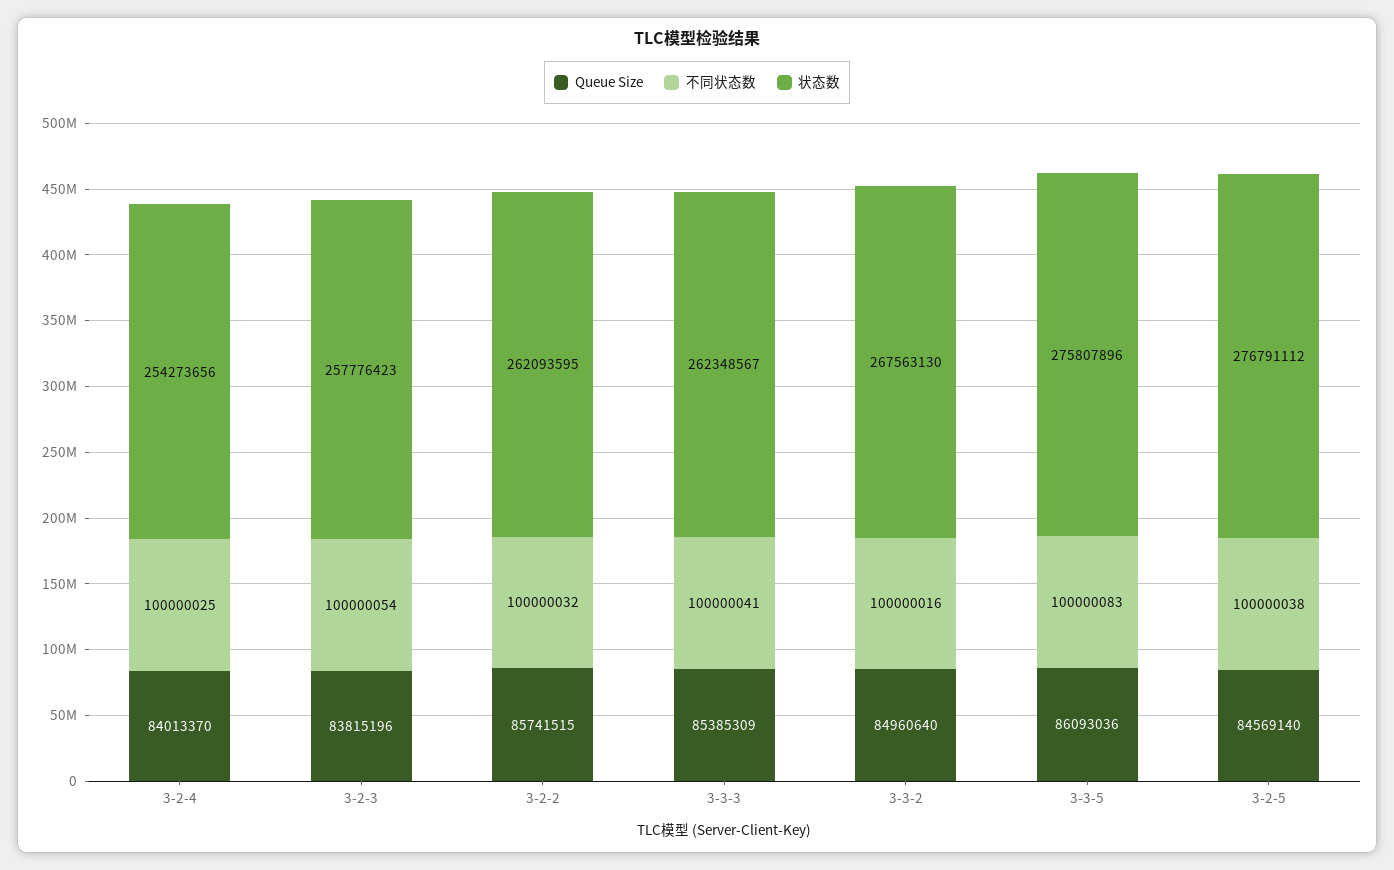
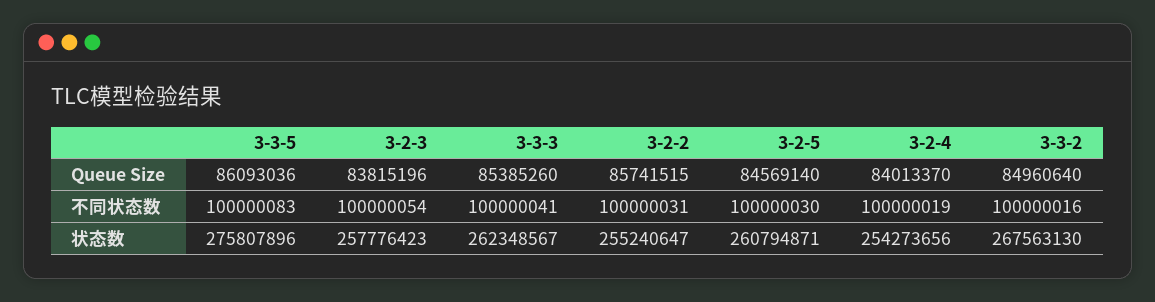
  {
    "Queue Size": {
      "3-2-4": 84013370,
      "3-2-3": 83815196,
      "3-2-2": 85741515,
-     "3-3-3": 85385309,
+     "3-3-3": 85385260,
      "3-3-2": 84960640,
      "3-3-5": 86093036,
      "3-2-5": 84569140
    },
    "不同状态数": {
-     "3-2-4": 100000025,
+     "3-2-4": 100000019,
      "3-2-3": 100000054,
-     "3-2-2": 100000032,
+     "3-2-2": 100000031,
      "3-3-3": 100000041,
      "3-3-2": 100000016,
      "3-3-5": 100000083,
-     "3-2-5": 100000038
+     "3-2-5": 100000030
    },
    "状态数": {
      "3-2-4": 254273656,
      "3-2-3": 257776423,
-     "3-2-2": 262093595,
+     "3-2-2": 255240647,
      "3-3-3": 262348567,
      "3-3-2": 267563130,
      "3-3-5": 275807896,
-     "3-2-5": 276791112
+     "3-2-5": 260794871
    }
  }

